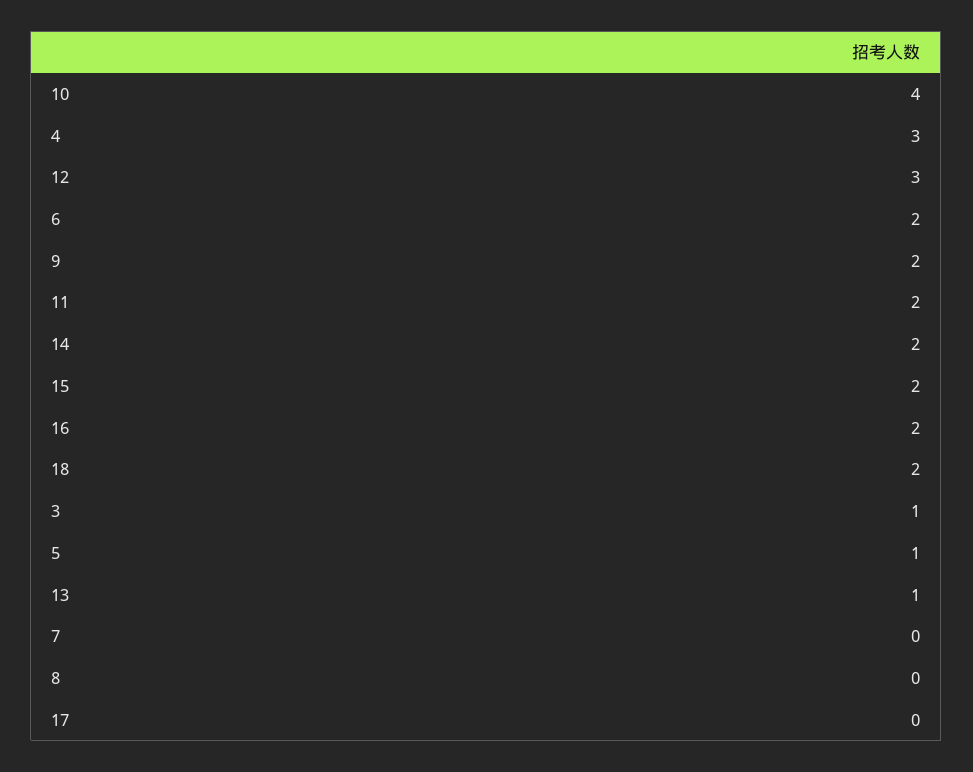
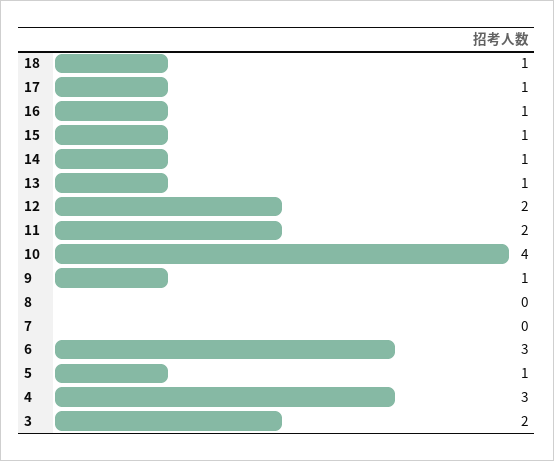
  {
    "10": 4,
    "4": 3,
-   "12": 3,
+   "12": 2,
-   "6": 2,
+   "6": 3,
-   "9": 2,
+   "9": 1,
    "11": 2,
-   "14": 2,
+   "14": 1,
-   "15": 2,
+   "15": 1,
-   "16": 2,
+   "16": 1,
-   "18": 2,
+   "18": 1,
-   "3": 1,
+   "3": 2,
    "5": 1,
    "13": 1,
    "7": 0,
    "8": 0,
-   "17": 0
+   "17": 1
  }

